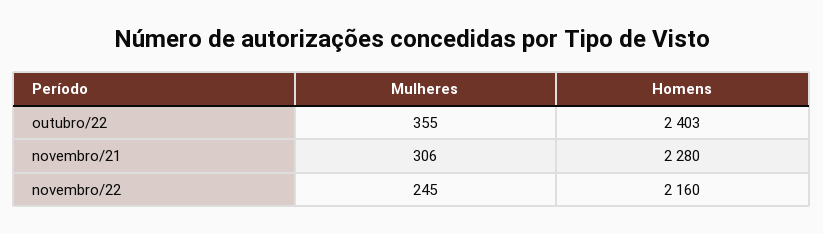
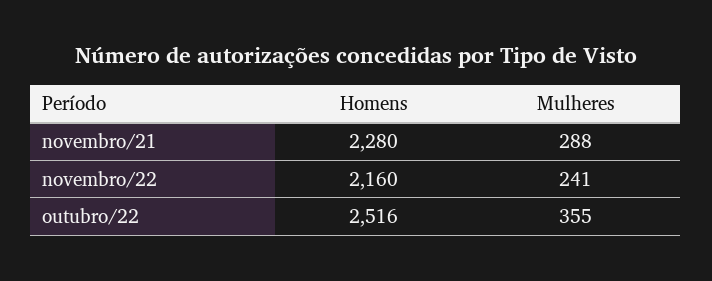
  {
    "Mulheres": {
      "outubro/22": 355,
-     "novembro/21": 306,
+     "novembro/21": 288,
-     "novembro/22": 245
+     "novembro/22": 241
    },
    "Homens": {
-     "outubro/22": 2403,
+     "outubro/22": 2516,
      "novembro/21": 2280,
      "novembro/22": 2160
    }
  }

